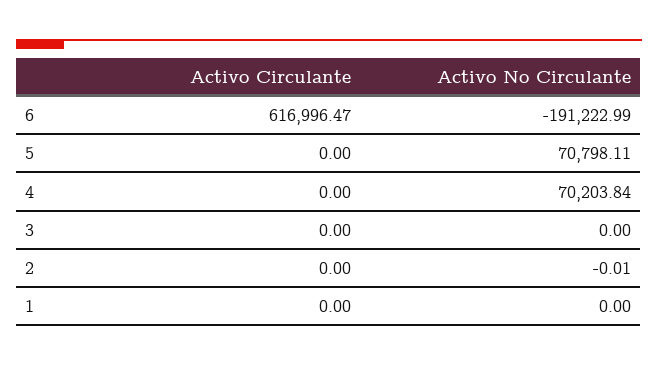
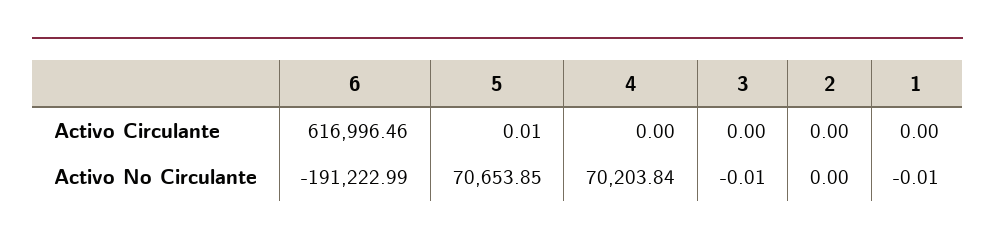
  {
    "Activo Circulante": {
-     "6": 616996.47,
+     "6": 616996.46,
-     "5": 0,
+     "5": 0.01,
      "4": 0,
      "3": 0,
      "2": 0,
      "1": 0
    },
    "Activo No Circulante": {
      "6": -191222.99,
-     "5": 70798.11,
+     "5": 70653.85,
      "4": 70203.84,
-     "3": 0,
+     "3": -0.01,
-     "2": -0.01,
+     "2": 0,
-     "1": 0
+     "1": -0.01
    }
  }

